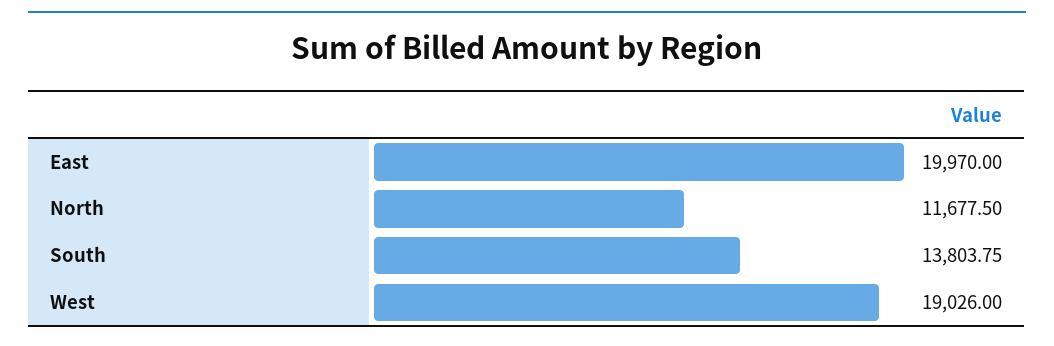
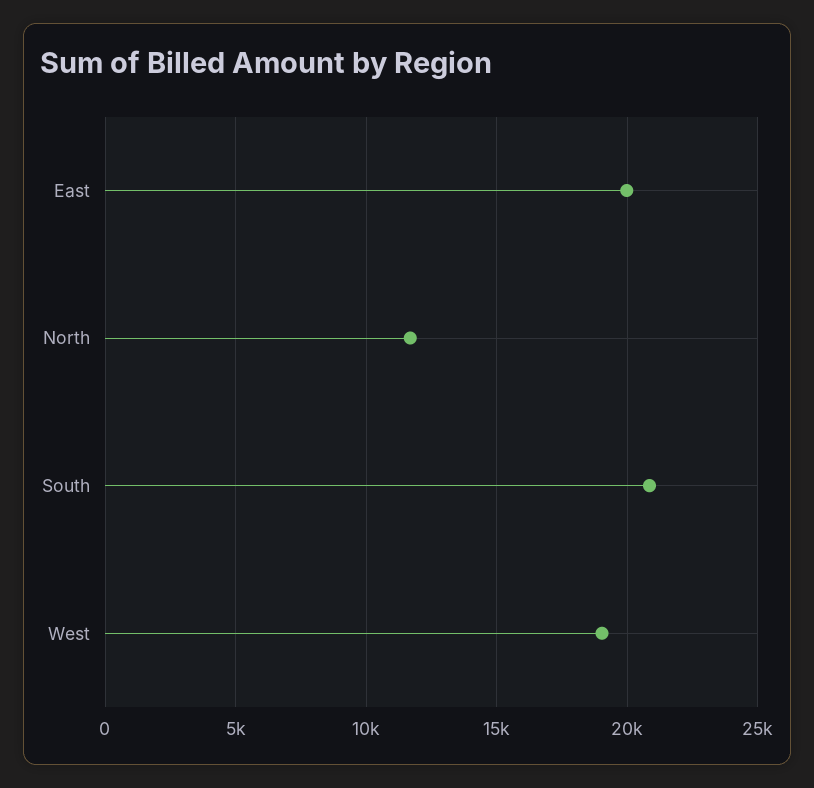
  {
    "East": 19970,
    "North": 11677.5,
-   "South": 13803.75,
+   "South": 21000,
    "West": 19026
  }

